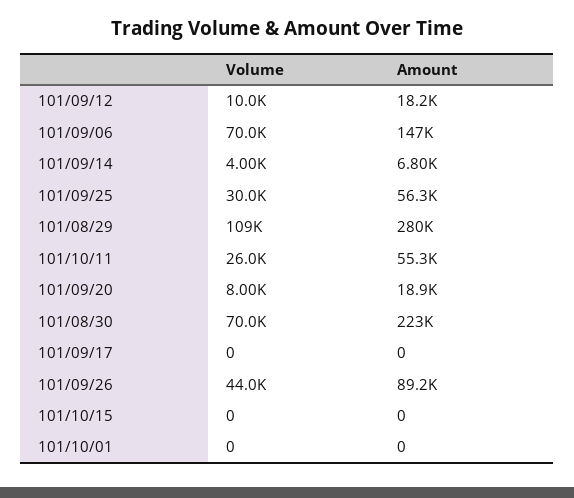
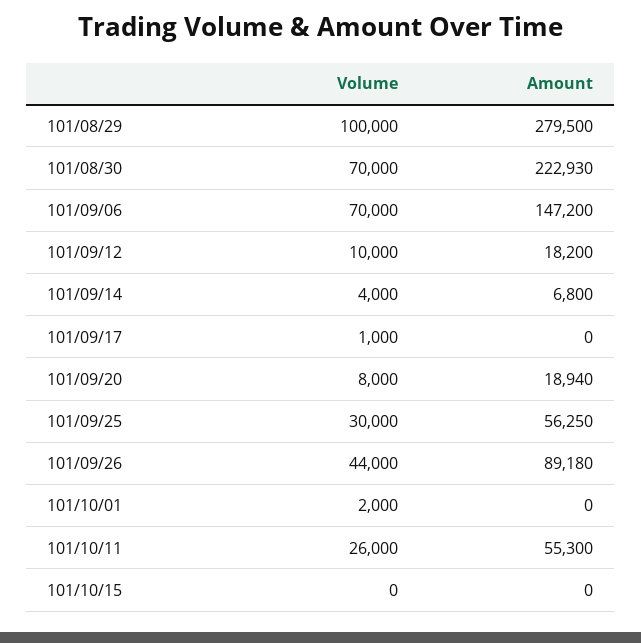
  {
    "Volume": {
      "101/09/12": 10000,
      "101/09/06": 70000,
      "101/09/14": 4000,
      "101/09/25": 30000,
-     "101/08/29": 109000,
+     "101/08/29": 100000,
      "101/10/11": 26000,
      "101/09/20": 8000,
      "101/08/30": 70000,
-     "101/09/17": 0,
+     "101/09/17": 1000,
      "101/09/26": 44000,
      "101/10/15": 0,
-     "101/10/01": 0
+     "101/10/01": 2000
    },
    "Amount": {
      "101/09/12": 18200,
      "101/09/06": 147200,
      "101/09/14": 6800,
      "101/09/25": 56250,
      "101/08/29": 279500,
      "101/10/11": 55300,
      "101/09/20": 18940,
      "101/08/30": 222930,
      "101/09/17": 0,
      "101/09/26": 89180,
      "101/10/15": 0,
      "101/10/01": 0
    }
  }

